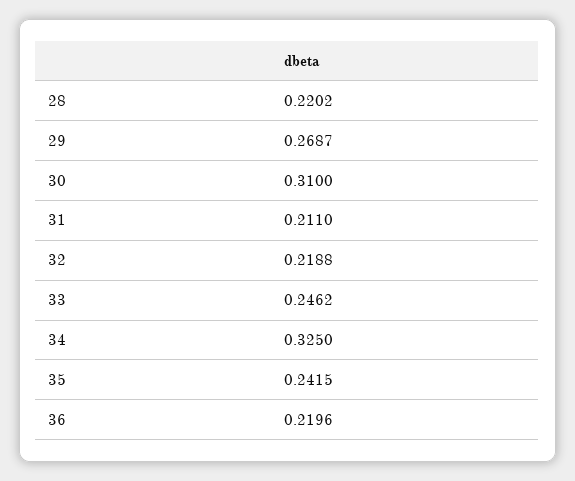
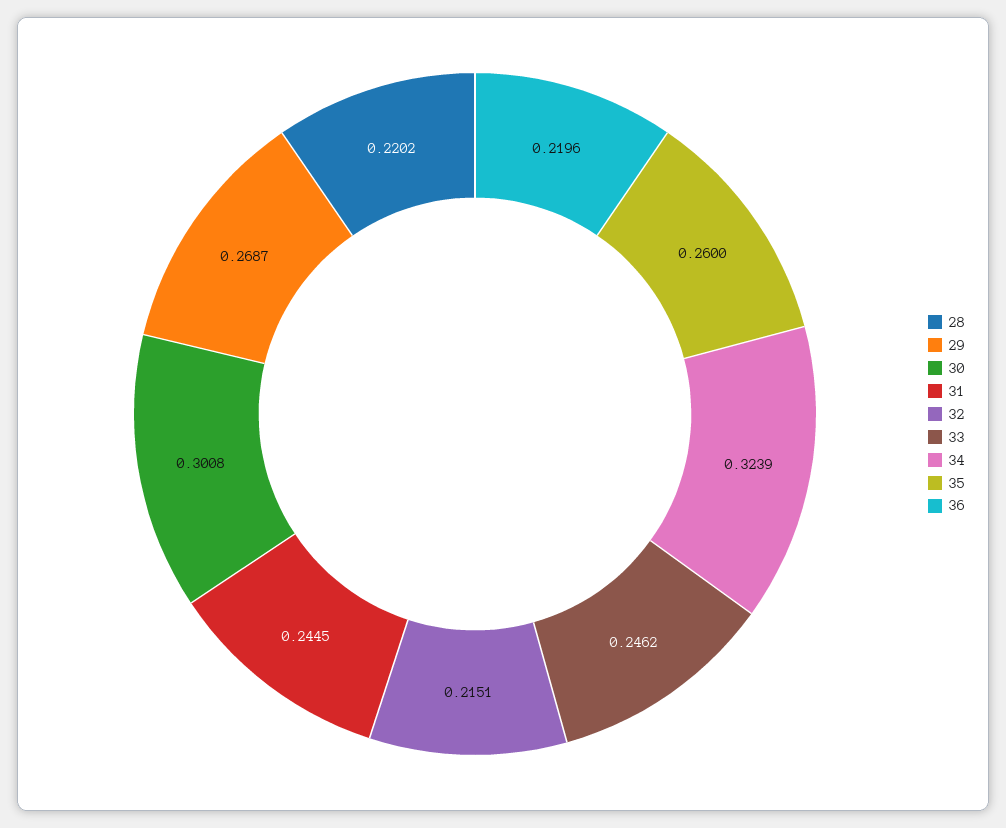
  {
    "28": 0.2202,
    "29": 0.2687,
-   "30": 0.31,
+   "30": 0.3008,
-   "31": 0.211,
+   "31": 0.2445,
-   "32": 0.2188,
+   "32": 0.2151,
    "33": 0.2462,
-   "34": 0.325,
+   "34": 0.3239,
-   "35": 0.2415,
+   "35": 0.26,
    "36": 0.2196
  }

